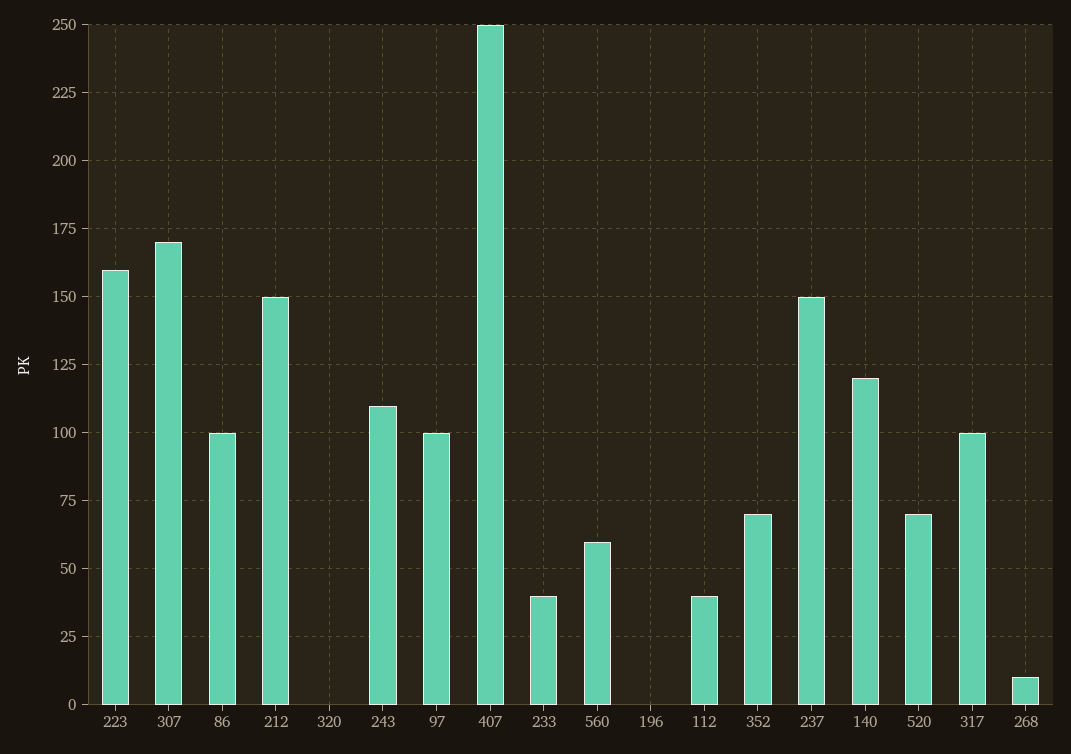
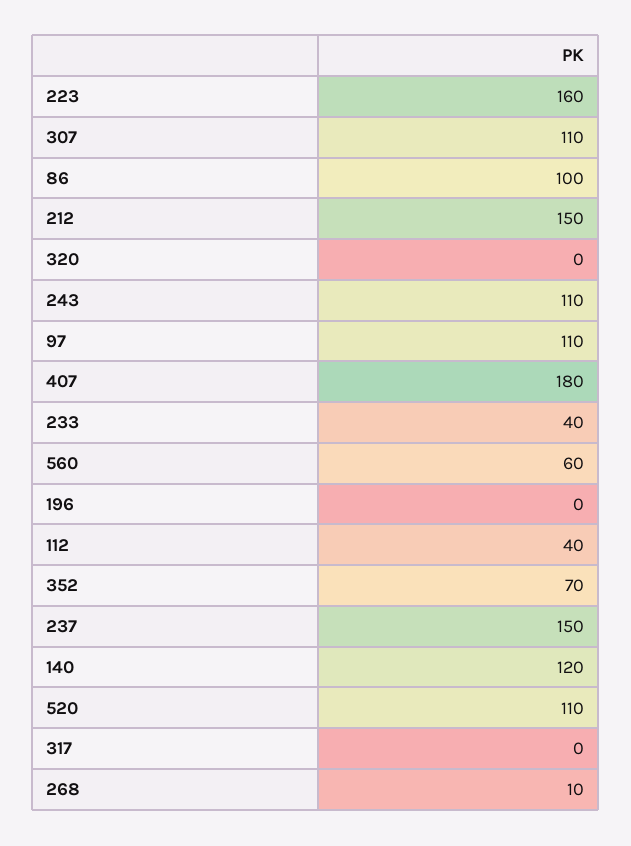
  {
    "223": 160,
-   "307": 170,
+   "307": 110,
    "86": 100,
    "212": 150,
    "320": 0,
    "243": 110,
-   "97": 100,
+   "97": 110,
-   "407": 250,
+   "407": 180,
    "233": 40,
    "560": 60,
    "196": 0,
    "112": 40,
    "352": 70,
    "237": 150,
    "140": 120,
-   "520": 70,
+   "520": 110,
-   "317": 100,
+   "317": 0,
    "268": 10
  }

